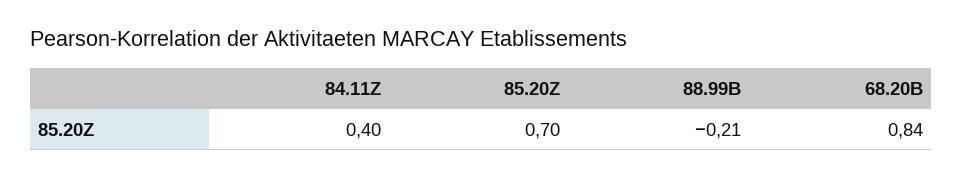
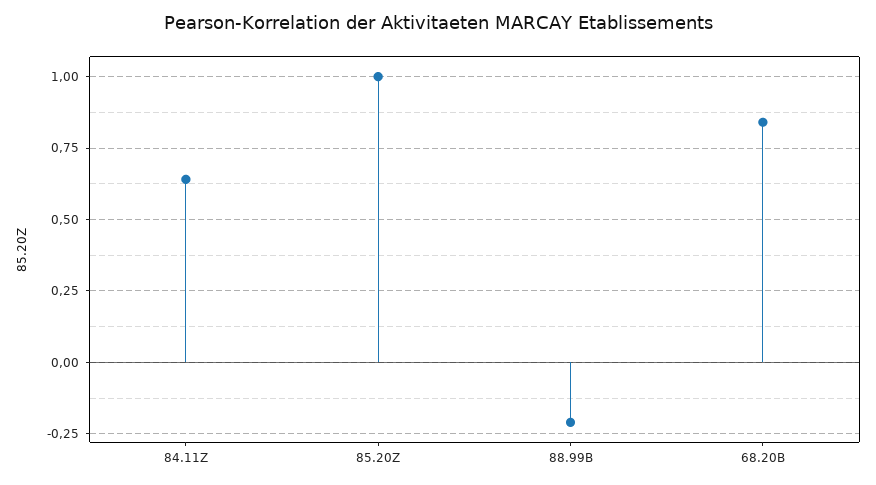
  {
-   "84.11Z": 0.4,
+   "84.11Z": 0.65,
-   "85.20Z": 0.7,
+   "85.20Z": 1,
    "88.99B": -0.21,
    "68.20B": 0.84
  }

